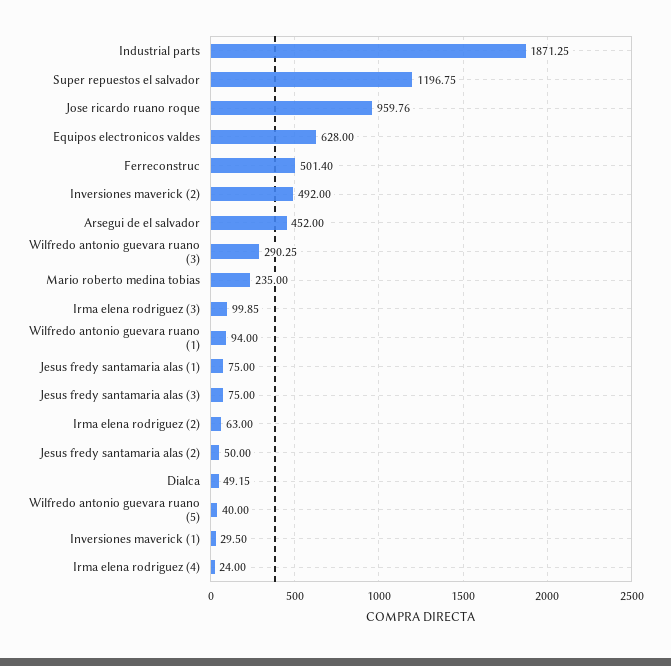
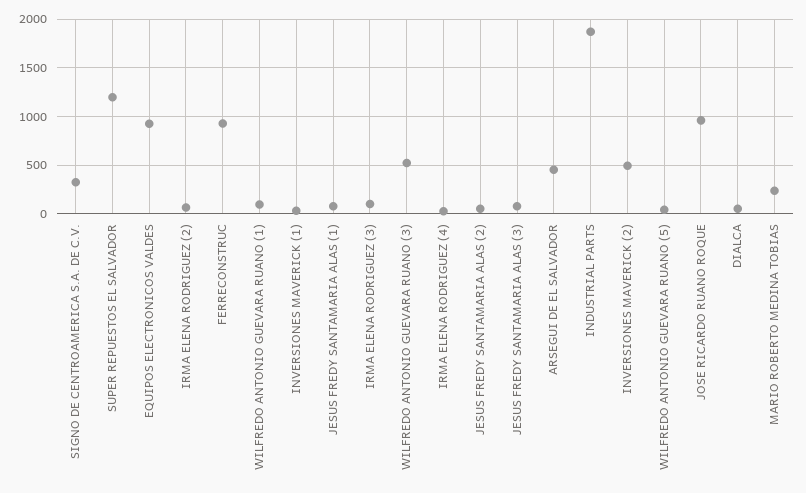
  {
    "Industrial parts": 1871.25,
    "Super repuestos el salvador": 1196.75,
    "Jose ricardo ruano roque": 959.76,
-   "Equipos electronicos valdes": 628,
+   "Equipos electronicos valdes": 900,
-   "Ferreconstruc": 501.4,
+   "Ferreconstruc": 900,
    "Inversiones maverick (2)": 492,
    "Arsegui de el salvador": 452,
-   "Wilfredo antonio guevara ruano (3)": 290.25,
+   "Wilfredo antonio guevara ruano (3)": 500,
    "Mario roberto medina tobias": 235,
    "Irma elena rodriguez (3)": 99.85,
    "Wilfredo antonio guevara ruano (1)": 94,
    "Jesus fredy santamaria alas (1)": 75,
    "Jesus fredy santamaria alas (3)": 75,
    "Irma elena rodriguez (2)": 63,
    "Jesus fredy santamaria alas (2)": 50,
    "Dialca": 49.15,
    "Wilfredo antonio guevara ruano (5)": 40,
    "Inversiones maverick (1)": 29.5,
-   "Irma elena rodriguez (4)": 24
+   "Irma elena rodriguez (4)": 24,
+   "SIGNO DE CENTROAMERICA S.A. DE C.V.": 300
  }

